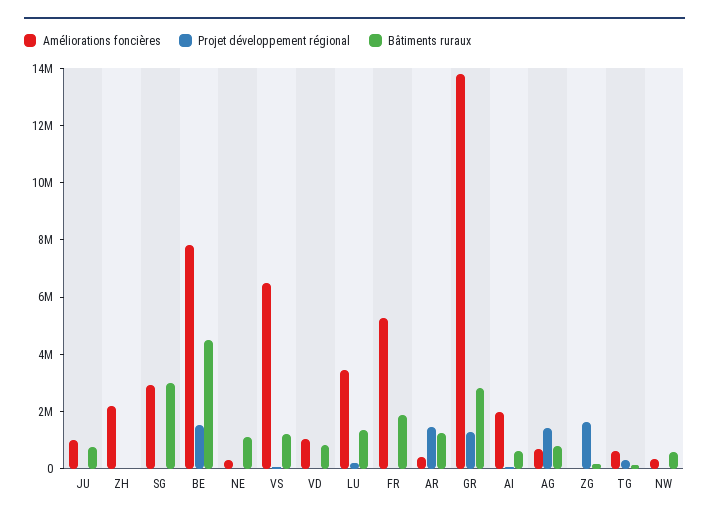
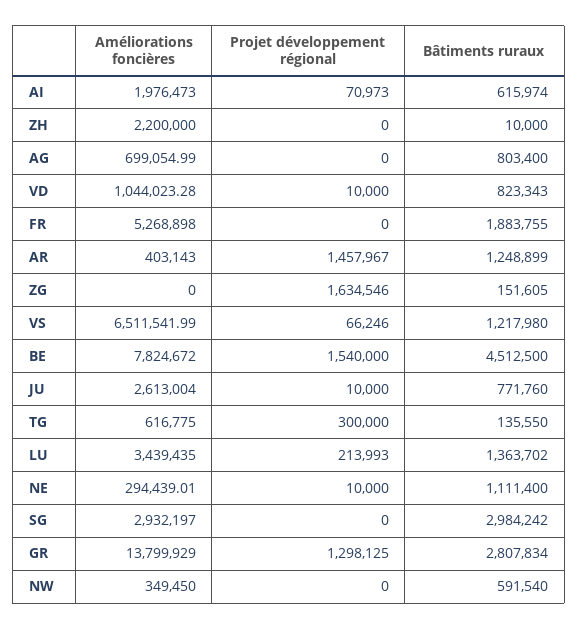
  {
    "Améliorations foncières": {
-     "JU": 1000000,
+     "JU": 2613004,
      "ZH": 2200000,
      "SG": 2932197,
      "BE": 7824672,
      "NE": 294439.01,
      "VS": 6511541.99,
      "VD": 1044023.28,
      "LU": 3439435,
      "FR": 5268898,
      "AR": 403143,
      "GR": 13799929,
      "AI": 1976473,
      "AG": 699054.99,
      "ZG": 0,
      "TG": 616775,
      "NW": 349450
    },
    "Projet développement régional": {
      "JU": 10000,
      "ZH": 0,
      "SG": 0,
      "BE": 1540000,
      "NE": 10000,
      "VS": 66246,
      "VD": 10000,
      "LU": 213993,
      "FR": 0,
      "AR": 1457967,
      "GR": 1298125,
      "AI": 70973,
-     "AG": 1500000,
+     "AG": 0,
      "ZG": 1634546,
      "TG": 300000,
      "NW": 0
    },
    "Bâtiments ruraux": {
      "JU": 771760,
      "ZH": 10000,
      "SG": 2984242,
      "BE": 4512500,
      "NE": 1111400,
      "VS": 1217980,
      "VD": 823343,
      "LU": 1363702,
      "FR": 1883755,
      "AR": 1248899,
      "GR": 2807834,
      "AI": 615974,
      "AG": 803400,
      "ZG": 151605,
      "TG": 135550,
      "NW": 591540
    }
  }

